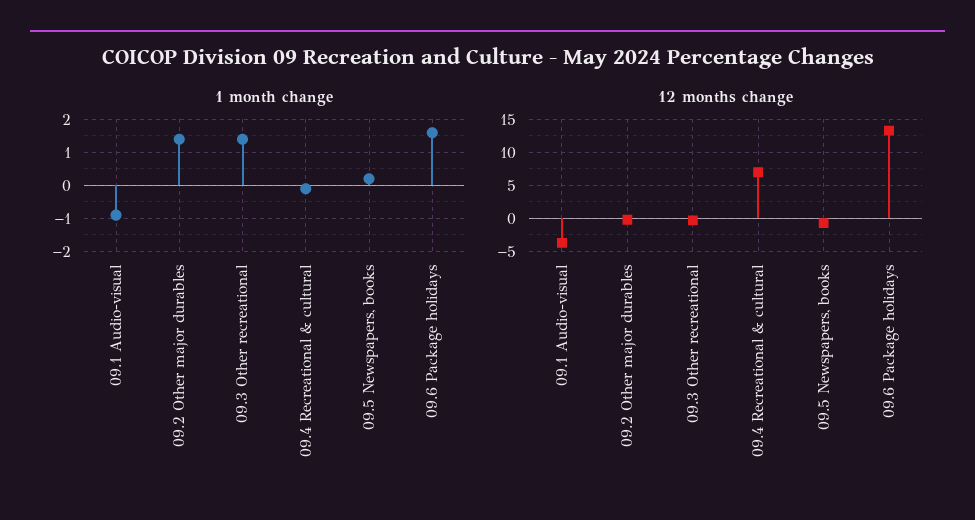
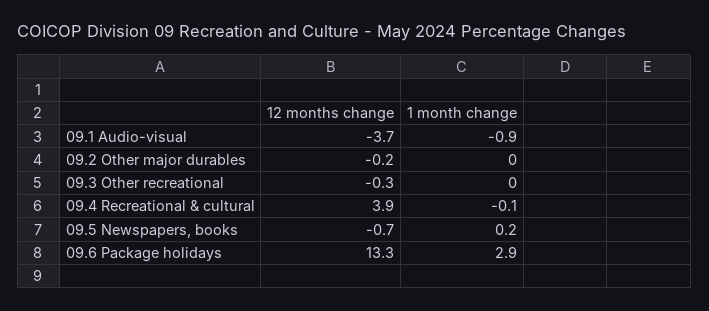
  {
    "1 month change": {
      "09.1 Audio-visual": -0.9,
-     "09.2 Other major durables": 1.5,
+     "09.2 Other major durables": 0,
-     "09.3 Other recreational": 1.5,
+     "09.3 Other recreational": 0,
      "09.4 Recreational & cultural": -0.1,
      "09.5 Newspapers, books": 0.2,
-     "09.6 Package holidays": 1.5
+     "09.6 Package holidays": 2.9
    },
    "12 months change": {
      "09.1 Audio-visual": -3.7,
      "09.2 Other major durables": -0.2,
      "09.3 Other recreational": -0.3,
-     "09.4 Recreational & cultural": 7,
+     "09.4 Recreational & cultural": 3.9,
      "09.5 Newspapers, books": -0.7,
      "09.6 Package holidays": 13.3
    }
  }

